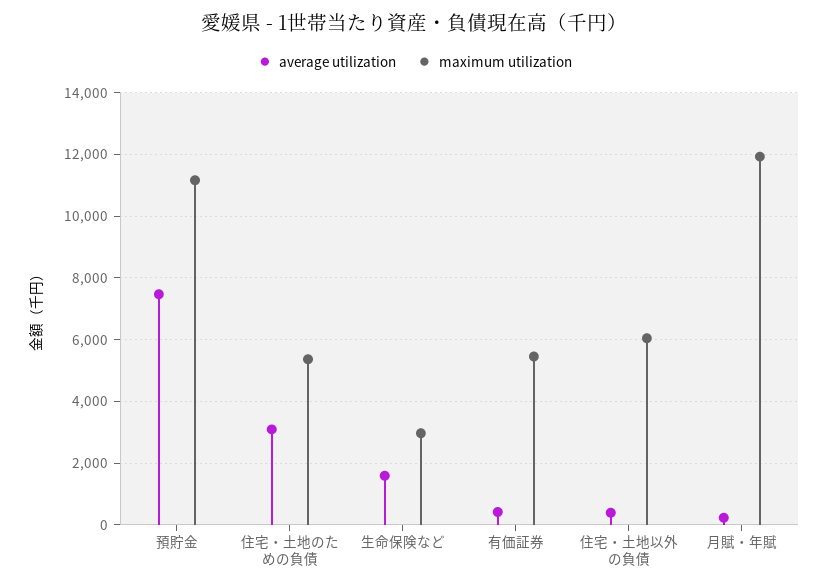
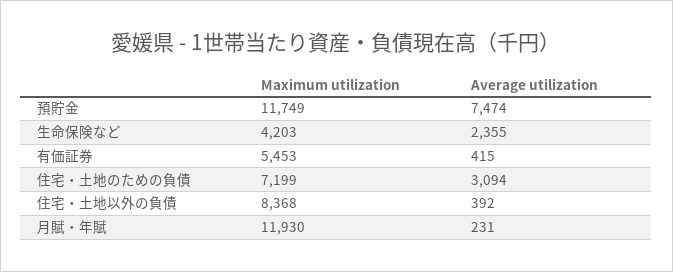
  {
    "average utilization": {
      "預貯金": 7474,
      "住宅・土地のための負債": 3094,
-     "生命保険など": 1600,
+     "生命保険など": 2355,
      "有価証券": 415,
      "住宅・土地以外の負債": 392,
      "月賦・年賦": 231
    },
    "maximum utilization": {
-     "預貯金": 11200,
+     "預貯金": 11749,
-     "住宅・土地のための負債": 5400,
+     "住宅・土地のための負債": 7199,
-     "生命保険など": 3000,
+     "生命保険など": 4203,
      "有価証券": 5453,
-     "住宅・土地以外の負債": 6000,
+     "住宅・土地以外の負債": 8368,
      "月賦・年賦": 11930
    }
  }

